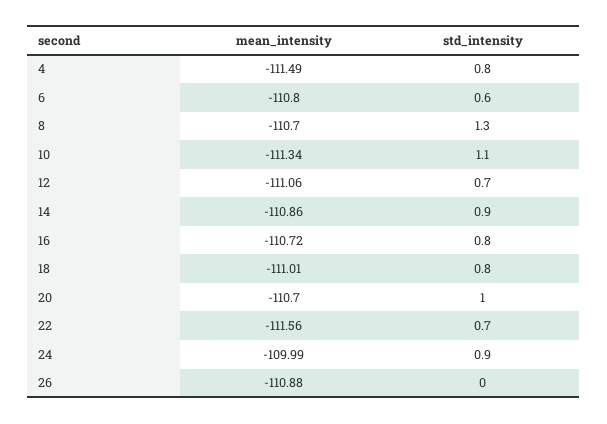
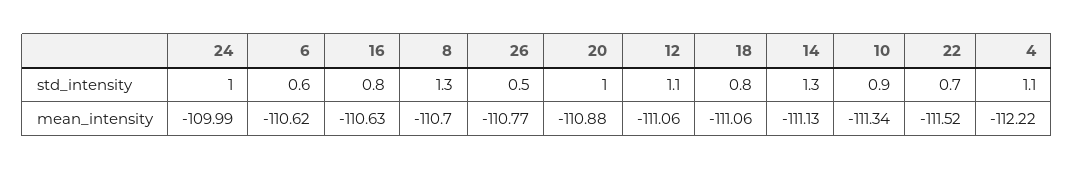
  {
    "mean_intensity": {
-     "4": -111.49,
+     "4": -112.22,
-     "6": -110.8,
+     "6": -110.62,
      "8": -110.7,
      "10": -111.34,
      "12": -111.06,
-     "14": -110.86,
+     "14": -111.13,
-     "16": -110.72,
+     "16": -110.63,
-     "18": -111.01,
+     "18": -111.06,
-     "20": -110.7,
+     "20": -110.88,
-     "22": -111.56,
+     "22": -111.52,
      "24": -109.99,
-     "26": -110.88
+     "26": -110.77
    },
    "std_intensity": {
-     "4": 0.8,
+     "4": 1.1,
      "6": 0.6,
      "8": 1.3,
-     "10": 1.1,
+     "10": 0.9,
-     "12": 0.7,
+     "12": 1.1,
-     "14": 0.9,
+     "14": 1.3,
      "16": 0.8,
      "18": 0.8,
      "20": 1,
      "22": 0.7,
-     "24": 0.9,
+     "24": 1,
-     "26": 0
+     "26": 0.5
    }
  }

